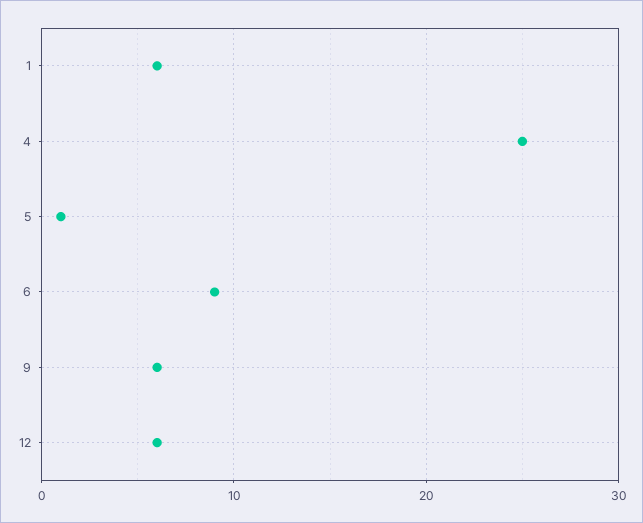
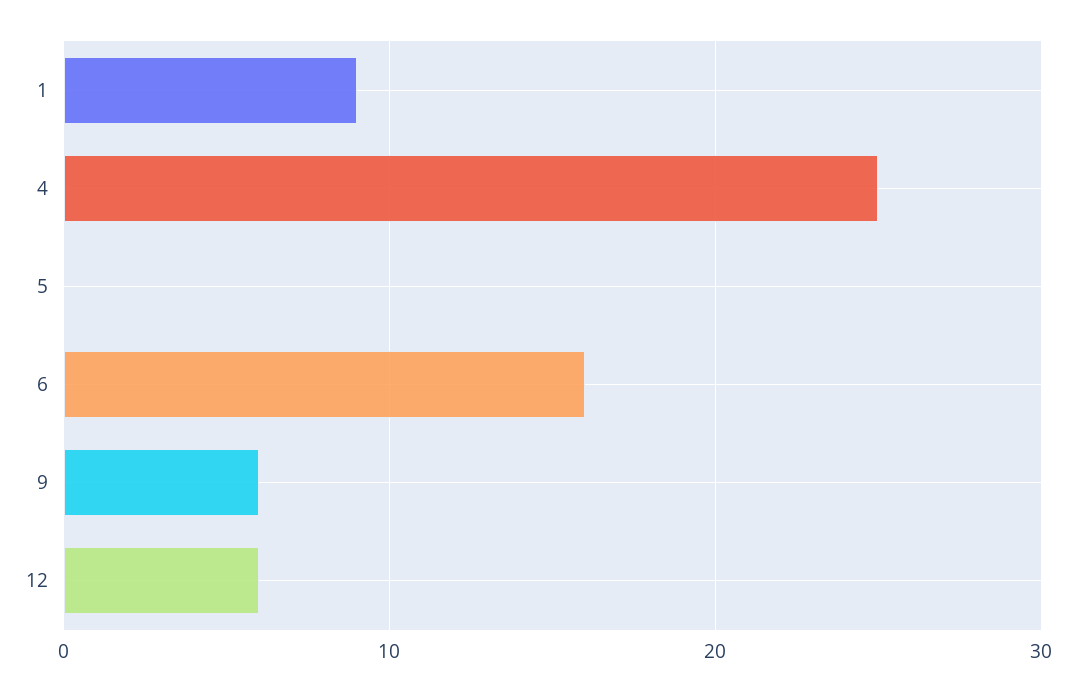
  {
-   "1": 6,
+   "1": 9,
    "4": 25,
-   "5": 1,
+   "5": 0,
-   "6": 9,
+   "6": 16,
    "9": 6,
    "12": 6
  }

